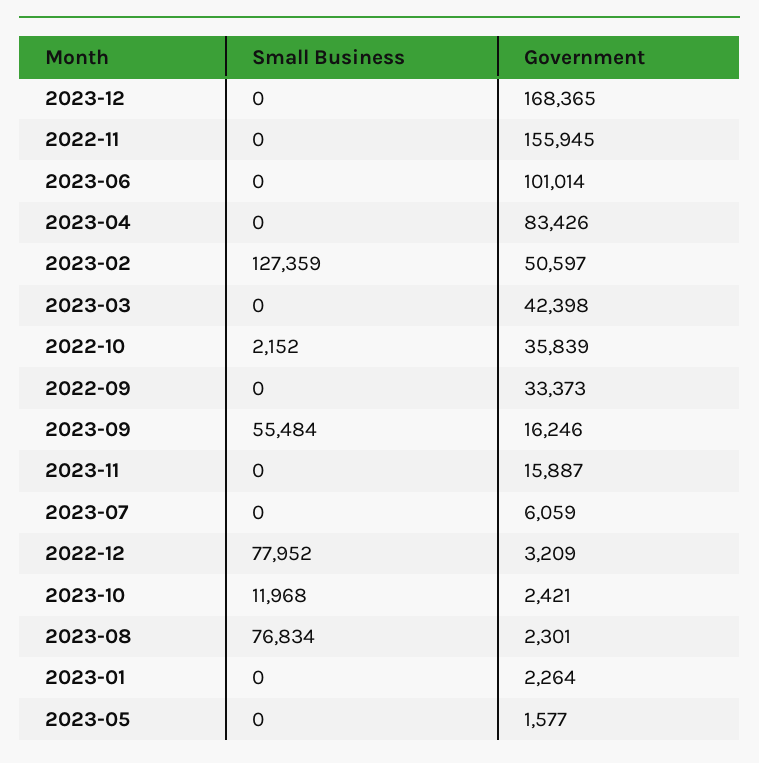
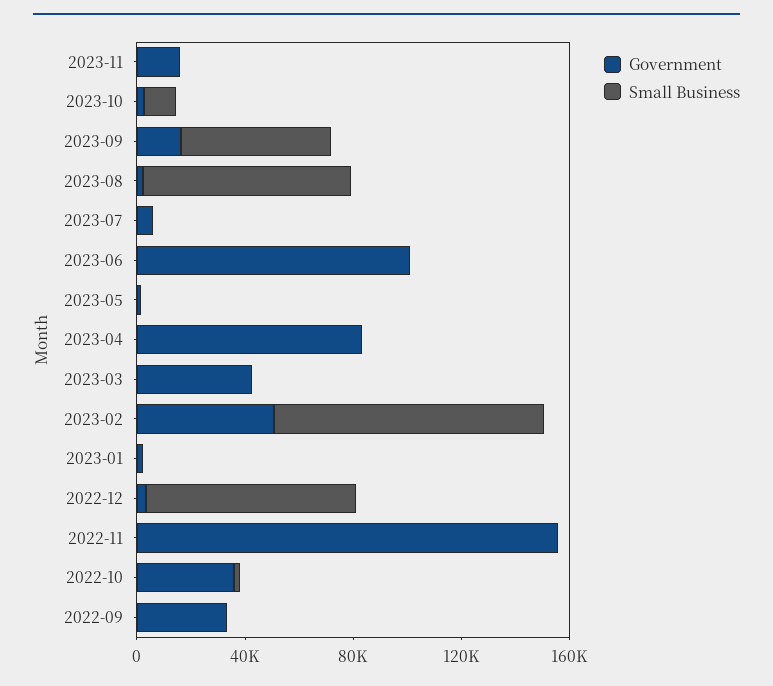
  {
    "Small Business": {
-     "2023-12": 0,
      "2022-11": 0,
      "2023-06": 0,
      "2023-04": 0,
-     "2023-02": 127359,
+     "2023-02": 100000,
      "2023-03": 0,
      "2022-10": 2152,
      "2022-09": 0,
      "2023-09": 55484,
      "2023-11": 0,
      "2023-07": 0,
      "2022-12": 77952,
      "2023-10": 11968,
      "2023-08": 76834,
      "2023-01": 0,
      "2023-05": 0
    },
    "Government": {
-     "2023-12": 168365,
      "2022-11": 155945,
      "2023-06": 101014,
      "2023-04": 83426,
      "2023-02": 50597,
      "2023-03": 42398,
      "2022-10": 35839,
      "2022-09": 33373,
      "2023-09": 16246,
      "2023-11": 15887,
      "2023-07": 6059,
      "2022-12": 3209,
      "2023-10": 2421,
      "2023-08": 2301,
      "2023-01": 2264,
      "2023-05": 1577
    }
  }

